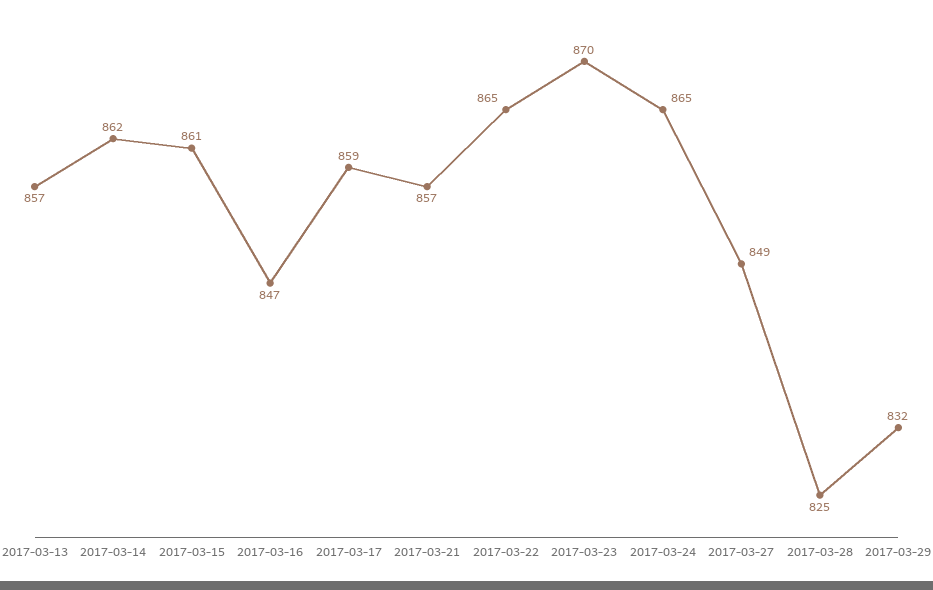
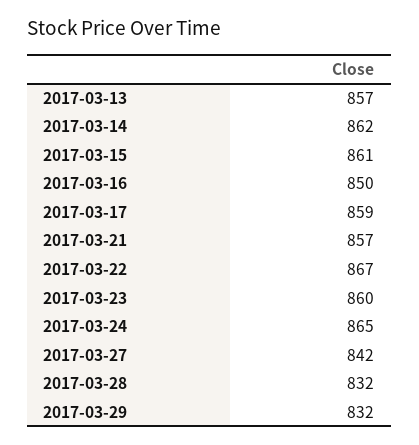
  {
    "2017-03-13": 857,
    "2017-03-14": 862,
    "2017-03-15": 861,
-   "2017-03-16": 847,
+   "2017-03-16": 850,
    "2017-03-17": 859,
    "2017-03-21": 857,
-   "2017-03-22": 865,
+   "2017-03-22": 867,
-   "2017-03-23": 870,
+   "2017-03-23": 860,
    "2017-03-24": 865,
-   "2017-03-27": 849,
+   "2017-03-27": 842,
-   "2017-03-28": 825,
+   "2017-03-28": 832,
    "2017-03-29": 832
  }

